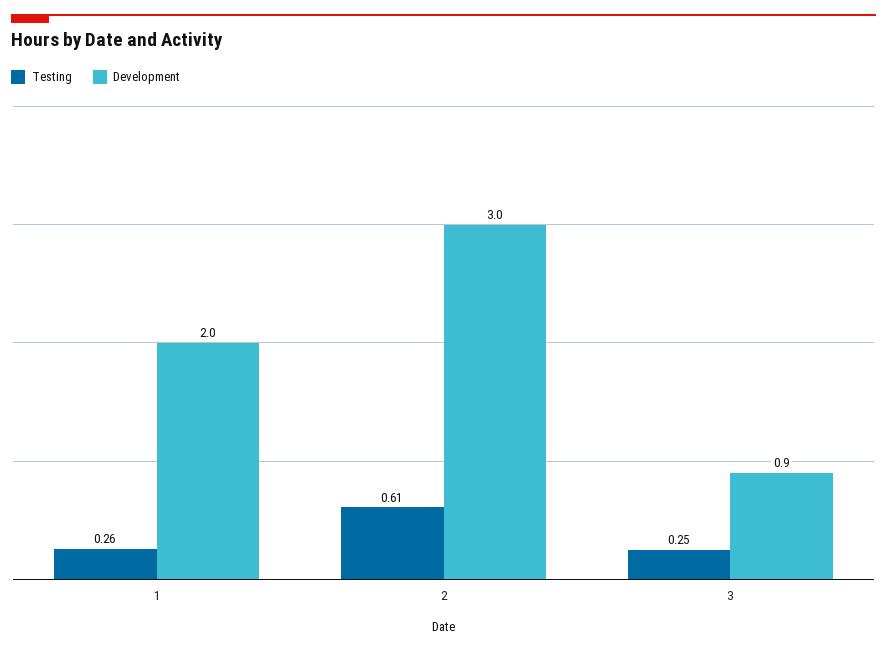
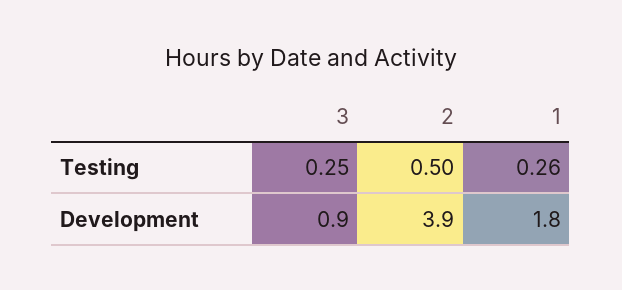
  {
    "Testing": {
      "1": 0.26,
-     "2": 0.61,
+     "2": 0.5,
      "3": 0.25
    },
    "Development": {
-     "1": 2,
+     "1": 1.8,
-     "2": 3,
+     "2": 3.9,
      "3": 0.9
    }
  }

